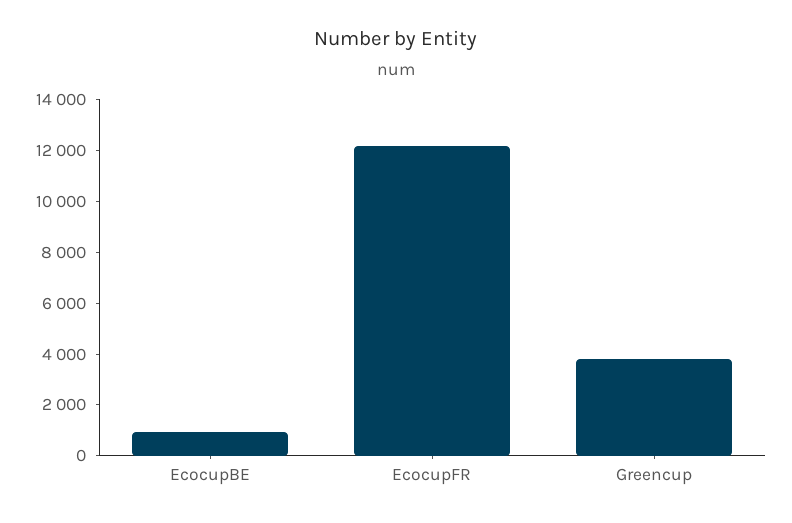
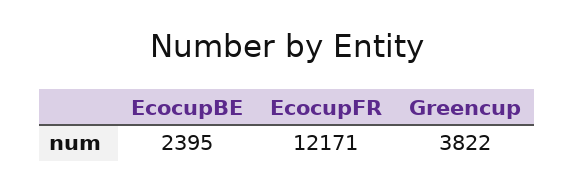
  {
-   "EcocupBE": 1000,
+   "EcocupBE": 2395,
    "EcocupFR": 12171,
    "Greencup": 3822
  }

